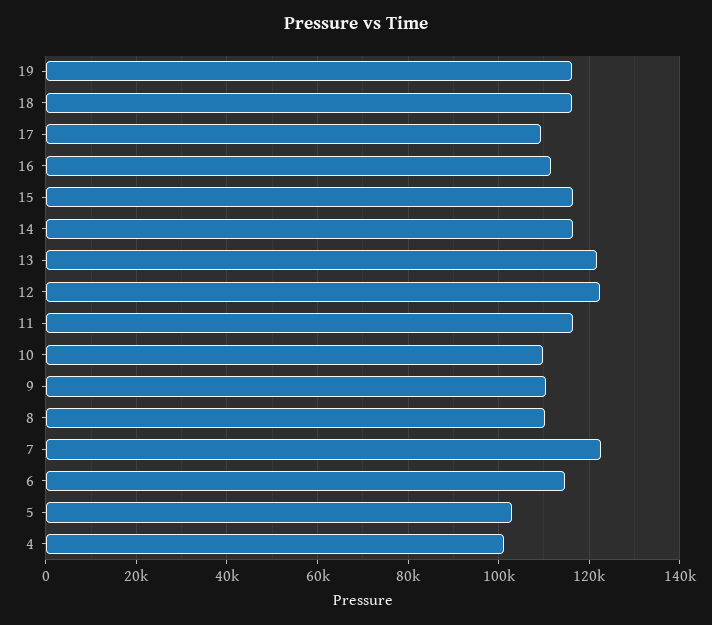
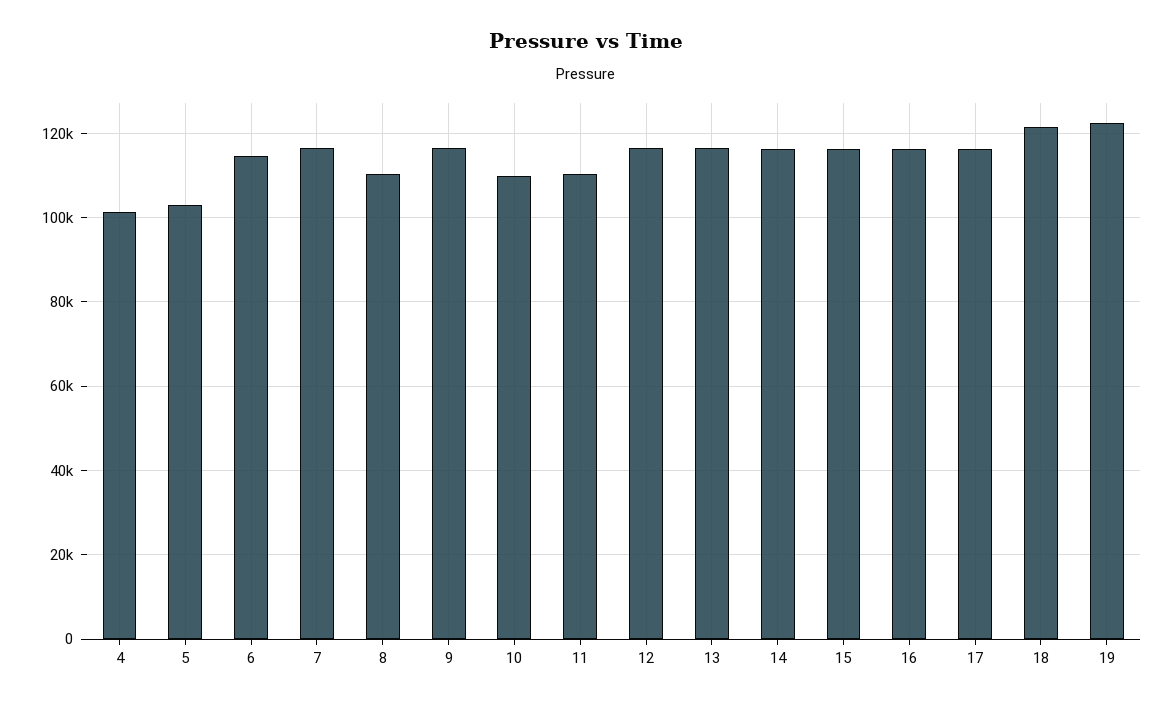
  {
-   "19": 116000,
+   "19": 122000,
-   "18": 116000,
+   "18": 122000,
-   "17": 110000,
+   "17": 116000,
-   "16": 112000,
+   "16": 116000,
    "15": 116000,
    "14": 116000,
-   "13": 122000,
+   "13": 116000,
-   "12": 122000,
+   "12": 116000,
-   "11": 116000,
+   "11": 110000,
    "10": 110000,
-   "9": 110000,
+   "9": 116000,
    "8": 110000,
-   "7": 122000,
+   "7": 116000,
    "6": 114000,
    "5": 102000,
    "4": 102000
  }

